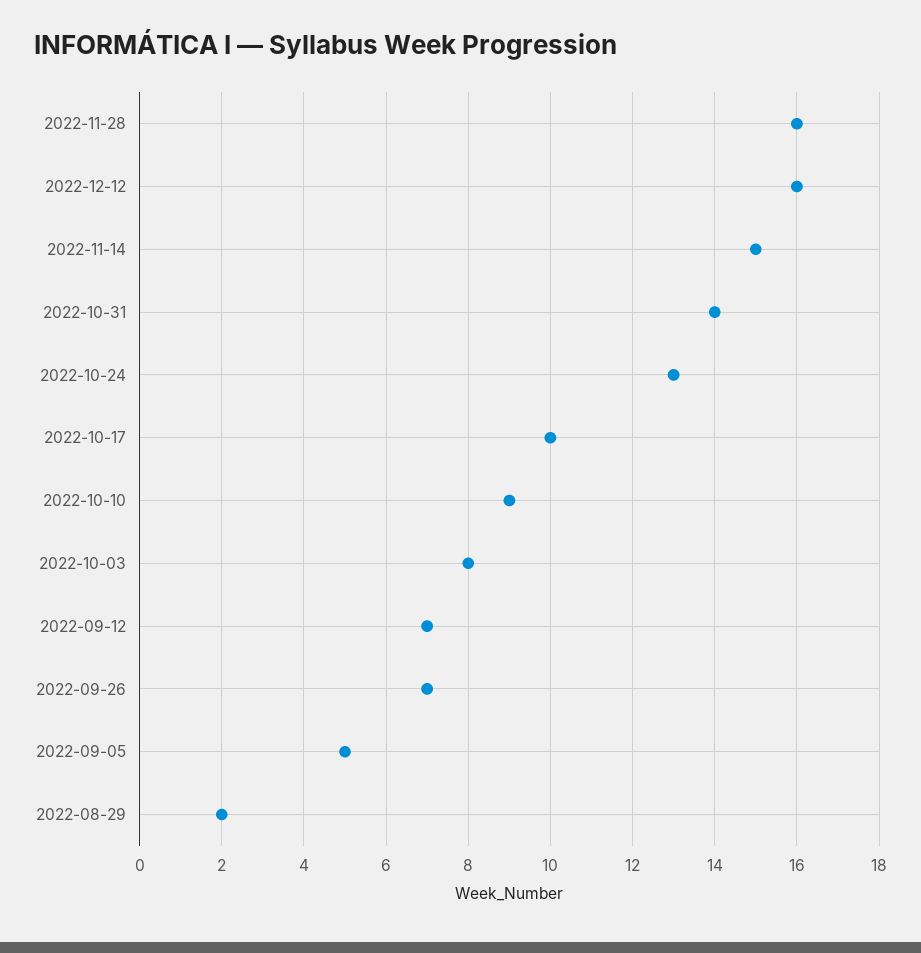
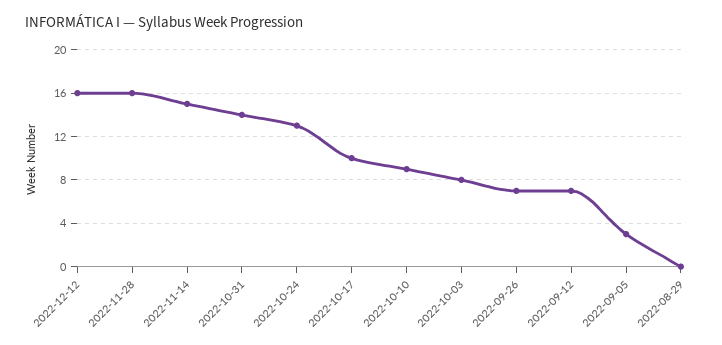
  {
    "2022-11-28": 16,
    "2022-12-12": 16,
    "2022-11-14": 15,
    "2022-10-31": 14,
    "2022-10-24": 13,
    "2022-10-17": 10,
    "2022-10-10": 9,
    "2022-10-03": 8,
    "2022-09-12": 7,
    "2022-09-26": 7,
-   "2022-09-05": 5,
+   "2022-09-05": 3,
-   "2022-08-29": 2
+   "2022-08-29": 0
  }

